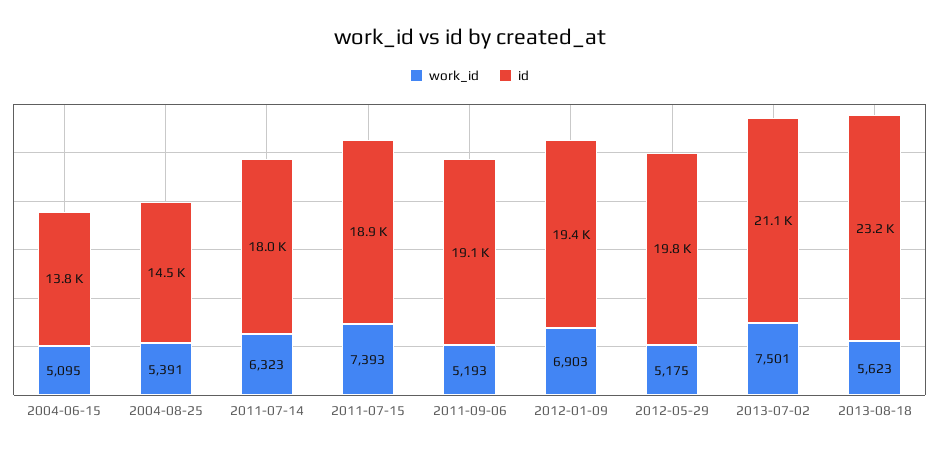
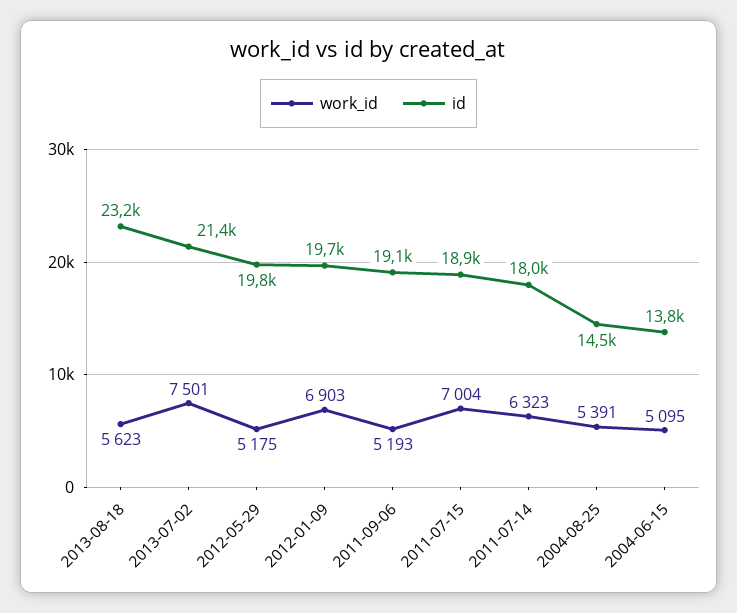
  {
    "work_id": {
      "2004-06-15": 5095,
      "2004-08-25": 5391,
      "2011-07-14": 6323,
-     "2011-07-15": 7393,
+     "2011-07-15": 7004,
      "2011-09-06": 5193,
      "2012-01-09": 6903,
      "2012-05-29": 5175,
      "2013-07-02": 7501,
      "2013-08-18": 5623
    },
    "id": {
      "2004-06-15": 13800,
      "2004-08-25": 14500,
      "2011-07-14": 18000,
      "2011-07-15": 18900,
      "2011-09-06": 19100,
-     "2012-01-09": 19400,
+     "2012-01-09": 19700,
      "2012-05-29": 19800,
-     "2013-07-02": 21100,
+     "2013-07-02": 21400,
      "2013-08-18": 23200
    }
  }

